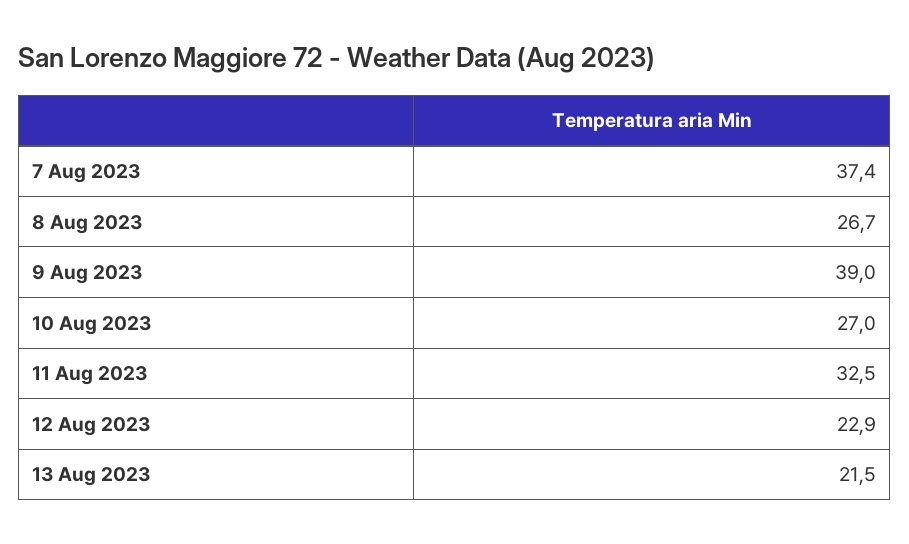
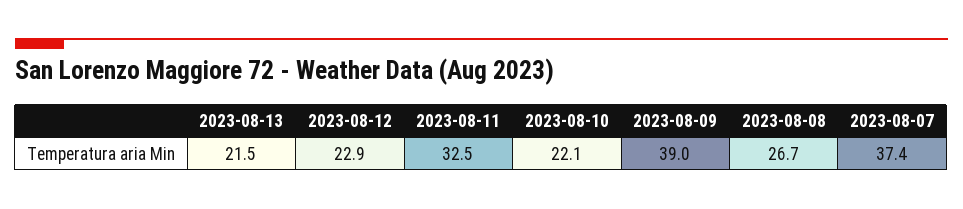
  {
    "7 Aug 2023": 37.4,
    "8 Aug 2023": 26.7,
    "9 Aug 2023": 39,
-   "10 Aug 2023": 27,
+   "10 Aug 2023": 22.1,
    "11 Aug 2023": 32.5,
    "12 Aug 2023": 22.9,
    "13 Aug 2023": 21.5
  }

